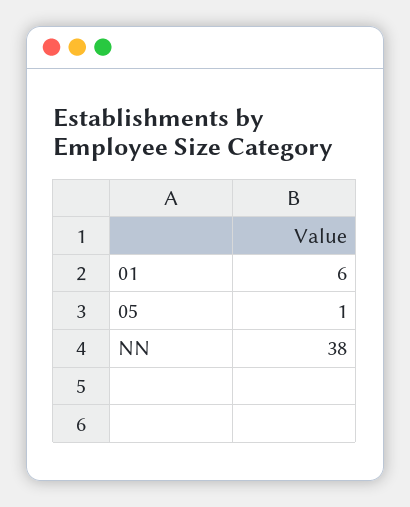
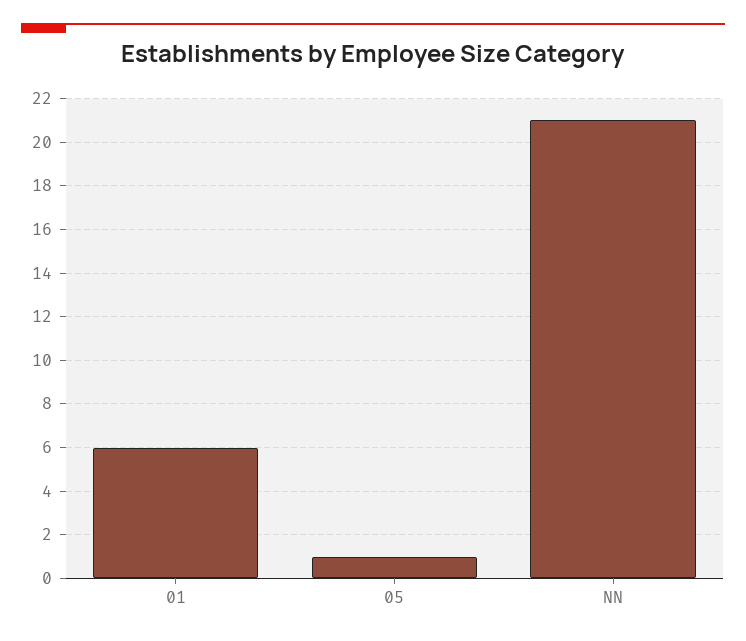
  {
    "01": 6,
    "05": 1,
-   "NN": 38
+   "NN": 21
  }

